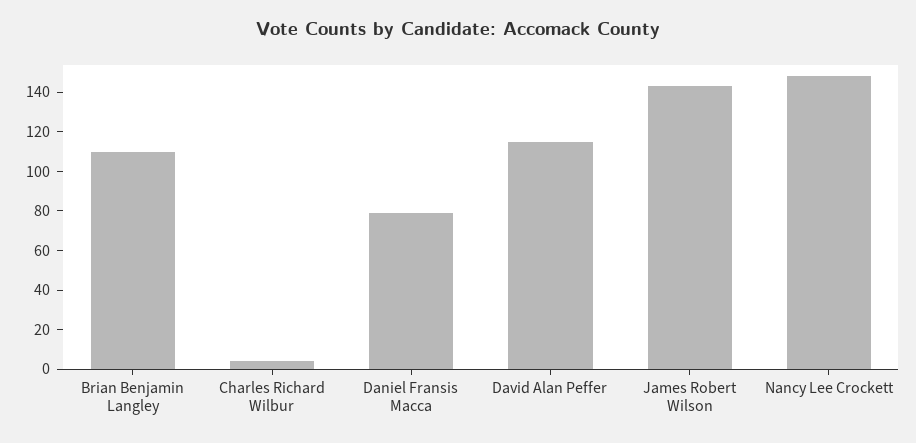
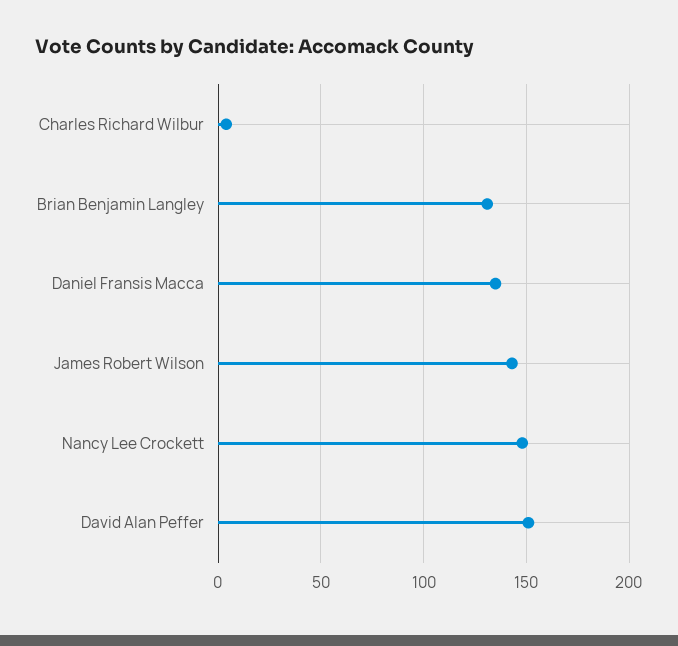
  {
-   "Brian Benjamin Langley": 110,
+   "Brian Benjamin Langley": 130,
    "Charles Richard Wilbur": 5,
-   "Daniel Fransis Macca": 80,
+   "Daniel Fransis Macca": 135,
-   "David Alan Peffer": 115,
+   "David Alan Peffer": 150,
    "James Robert Wilson": 145,
    "Nancy Lee Crockett": 150
  }

